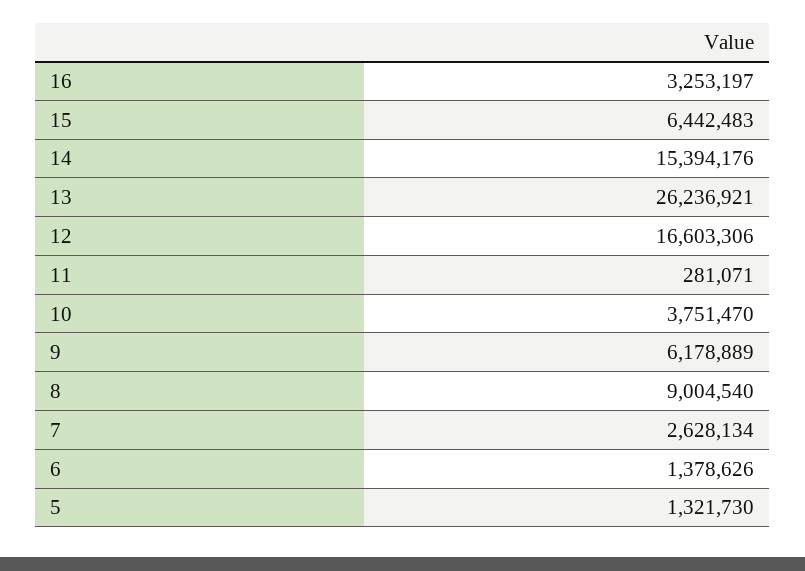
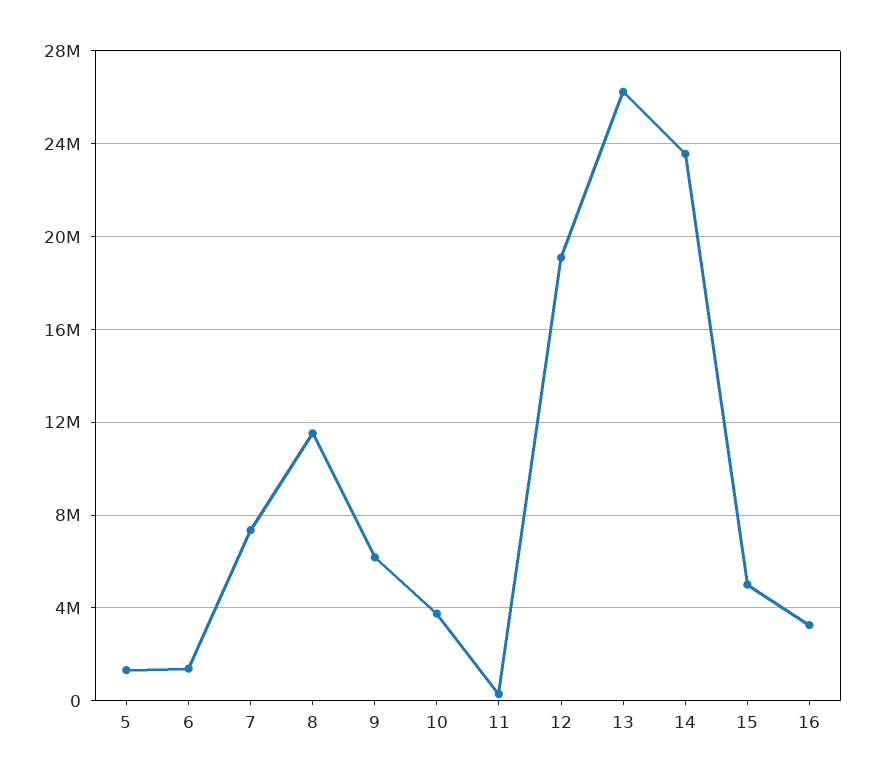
  {
    "16": 3253197,
-   "15": 6442483,
+   "15": 5000000,
-   "14": 15394176,
+   "14": 23500000,
    "13": 26236921,
-   "12": 16603306,
+   "12": 19000000,
    "11": 281071,
    "10": 3751470,
    "9": 6178889,
-   "8": 9004540,
+   "8": 11500000,
-   "7": 2628134,
+   "7": 7500000,
    "6": 1378626,
    "5": 1321730
  }

